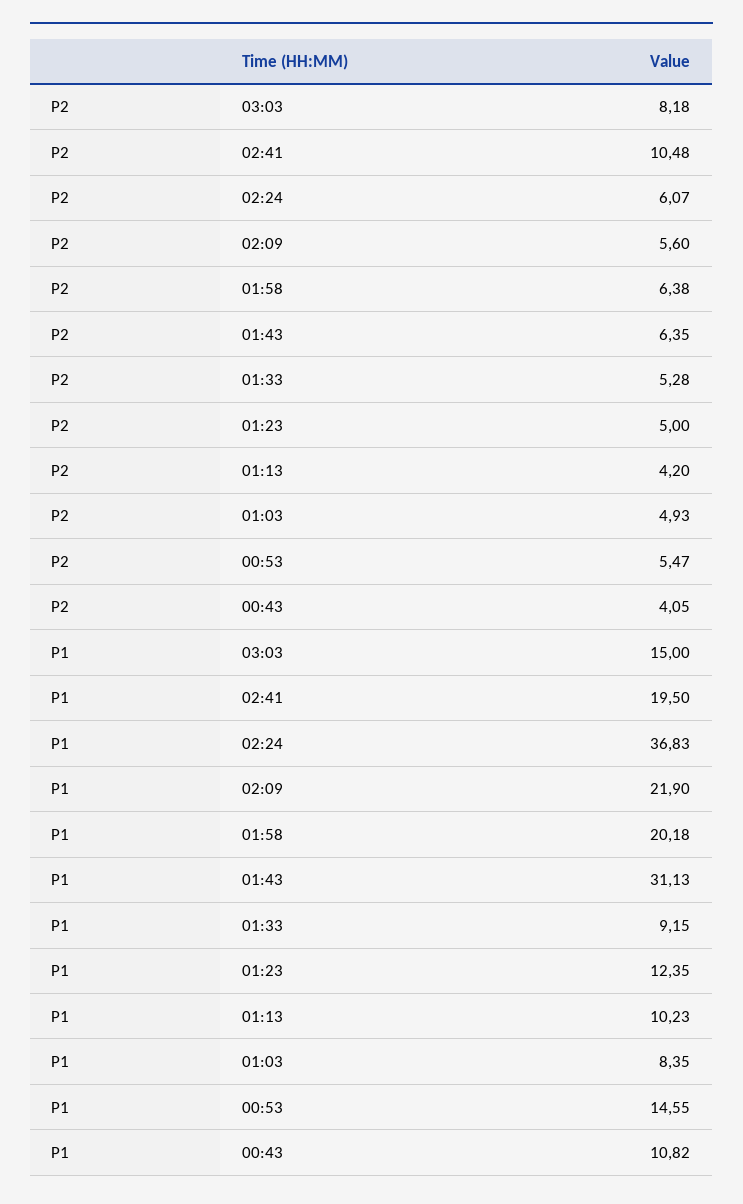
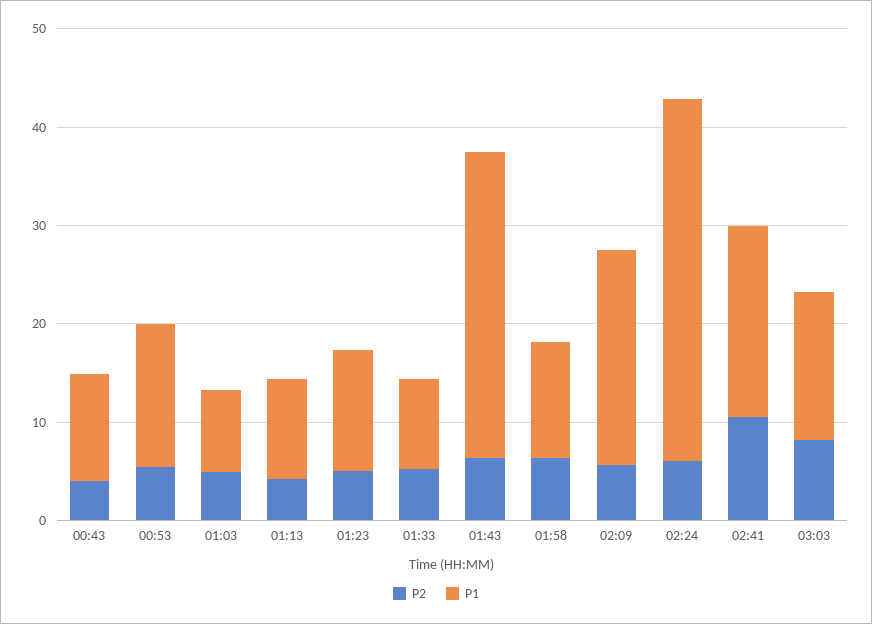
  {
    "P2": {
      "03:03": 8.18,
      "02:41": 10.48,
      "02:24": 6.07,
      "02:09": 5.6,
      "01:58": 6.38,
      "01:43": 6.35,
      "01:33": 5.28,
      "01:23": 5,
      "01:13": 4.2,
      "01:03": 4.93,
      "00:53": 5.47,
      "00:43": 4.05
    },
    "P1": {
      "03:03": 15,
      "02:41": 19.5,
      "02:24": 36.83,
      "02:09": 21.9,
-     "01:58": 20.18,
+     "01:58": 12,
      "01:43": 31.13,
      "01:33": 9.15,
      "01:23": 12.35,
      "01:13": 10.23,
      "01:03": 8.35,
      "00:53": 14.55,
      "00:43": 10.82
    }
  }

